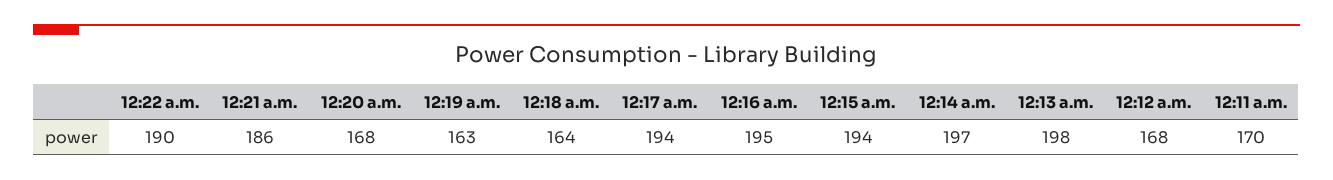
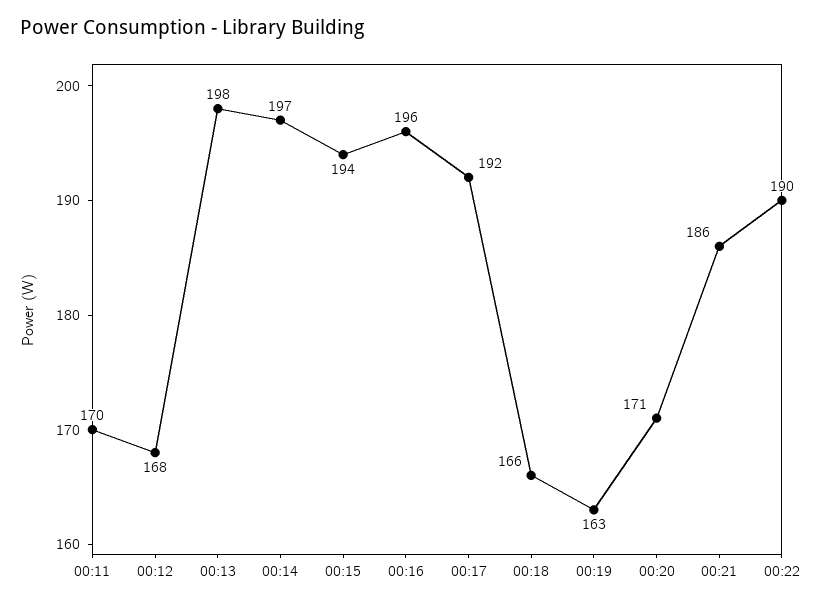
  {
    "12:22 a.m.": 190,
    "12:21 a.m.": 186,
-   "12:20 a.m.": 168,
+   "12:20 a.m.": 171,
    "12:19 a.m.": 163,
-   "12:18 a.m.": 164,
+   "12:18 a.m.": 166,
-   "12:17 a.m.": 194,
+   "12:17 a.m.": 192,
-   "12:16 a.m.": 195,
+   "12:16 a.m.": 196,
    "12:15 a.m.": 194,
    "12:14 a.m.": 197,
    "12:13 a.m.": 198,
    "12:12 a.m.": 168,
    "12:11 a.m.": 170
  }

